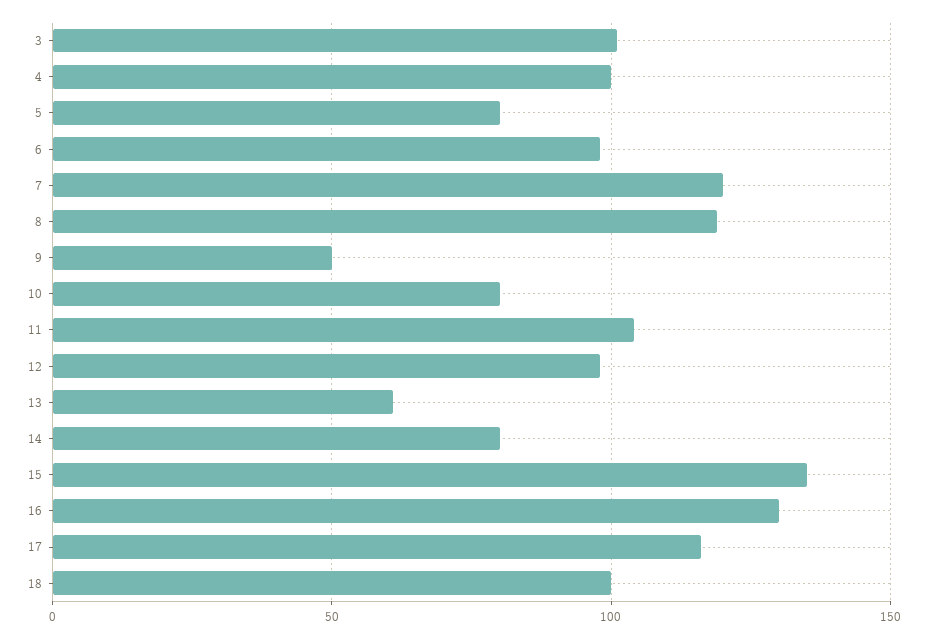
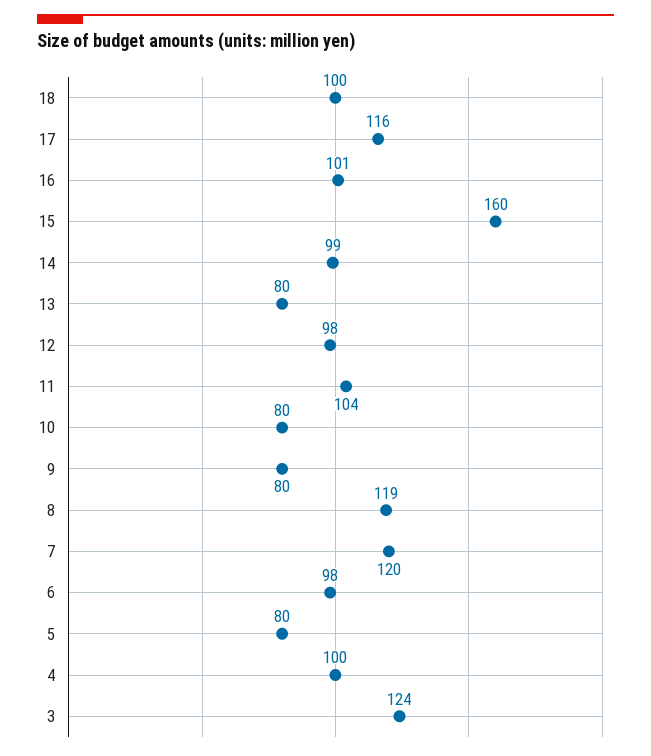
  {
-   "3": 100,
+   "3": 124,
    "4": 100,
    "5": 80,
    "6": 98,
    "7": 120,
    "8": 119,
-   "9": 50,
+   "9": 80,
    "10": 80,
    "11": 104,
    "12": 98,
-   "13": 60,
+   "13": 80,
-   "14": 80,
+   "14": 99,
-   "15": 135,
+   "15": 160,
-   "16": 130,
+   "16": 101,
    "17": 116,
    "18": 100
  }

